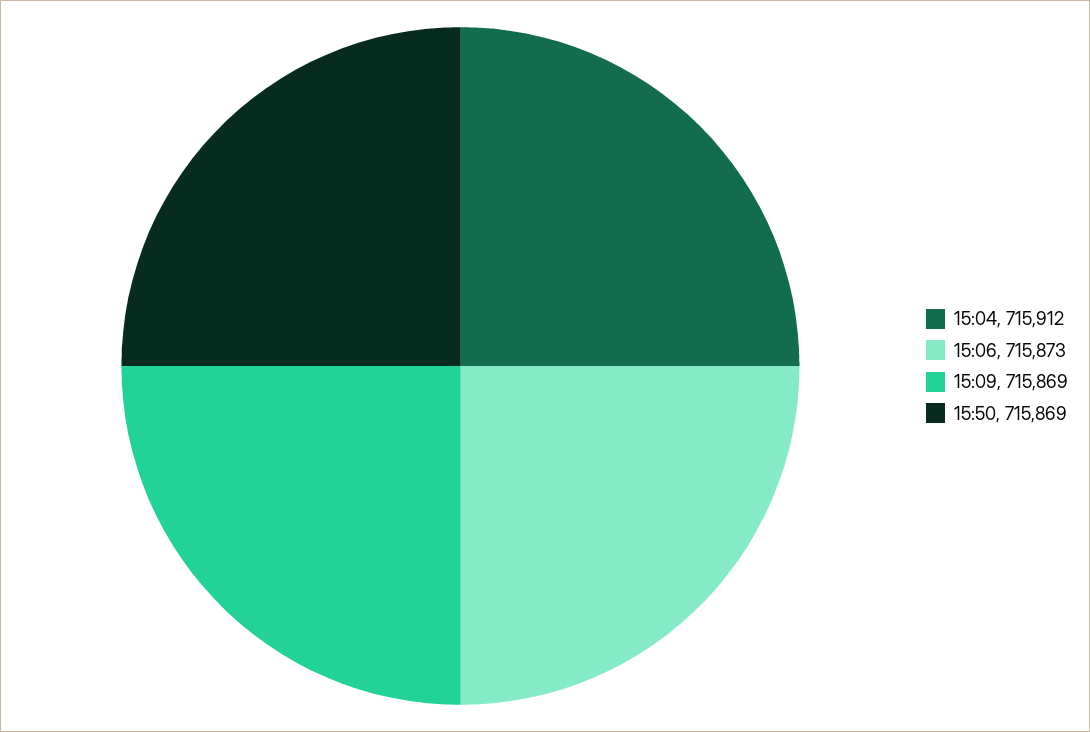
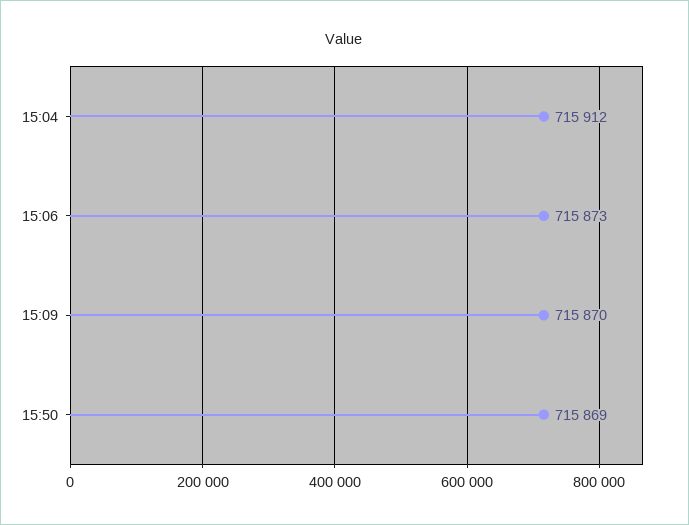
  {
    "15:04": 715912,
    "15:06": 715873,
-   "15:09": 715869,
+   "15:09": 715870,
    "15:50": 715869
  }

